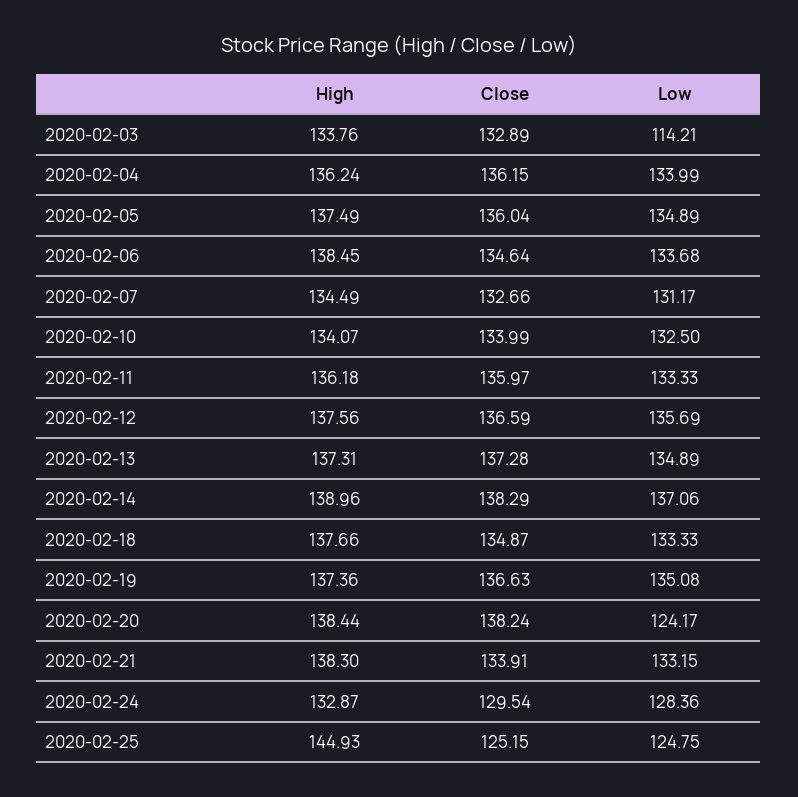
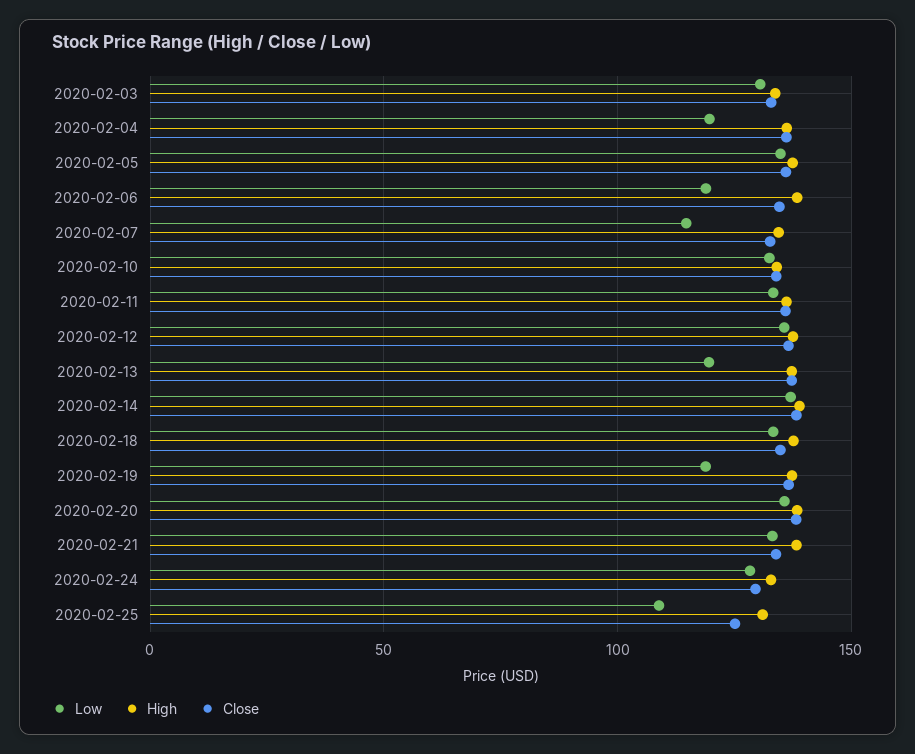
  {
    "High": {
      "2020-02-03": 133.76,
      "2020-02-04": 136.24,
      "2020-02-05": 137.49,
      "2020-02-06": 138.45,
      "2020-02-07": 134.49,
      "2020-02-10": 134.07,
      "2020-02-11": 136.18,
      "2020-02-12": 137.56,
      "2020-02-13": 137.31,
      "2020-02-14": 138.96,
      "2020-02-18": 137.66,
      "2020-02-19": 137.36,
      "2020-02-20": 138.44,
      "2020-02-21": 138.3,
      "2020-02-24": 132.87,
-     "2020-02-25": 144.93
+     "2020-02-25": 130
    },
    "Close": {
      "2020-02-03": 132.89,
      "2020-02-04": 136.15,
      "2020-02-05": 136.04,
      "2020-02-06": 134.64,
      "2020-02-07": 132.66,
      "2020-02-10": 133.99,
      "2020-02-11": 135.97,
      "2020-02-12": 136.59,
      "2020-02-13": 137.28,
      "2020-02-14": 138.29,
      "2020-02-18": 134.87,
      "2020-02-19": 136.63,
      "2020-02-20": 138.24,
      "2020-02-21": 133.91,
      "2020-02-24": 129.54,
      "2020-02-25": 125.15
    },
    "Low": {
-     "2020-02-03": 114.21,
+     "2020-02-03": 130,
-     "2020-02-04": 133.99,
+     "2020-02-04": 120,
      "2020-02-05": 134.89,
-     "2020-02-06": 133.68,
+     "2020-02-06": 120,
-     "2020-02-07": 131.17,
+     "2020-02-07": 115,
      "2020-02-10": 132.5,
      "2020-02-11": 133.33,
      "2020-02-12": 135.69,
-     "2020-02-13": 134.89,
+     "2020-02-13": 120,
      "2020-02-14": 137.06,
      "2020-02-18": 133.33,
-     "2020-02-19": 135.08,
+     "2020-02-19": 120,
-     "2020-02-20": 124.17,
+     "2020-02-20": 135,
      "2020-02-21": 133.15,
      "2020-02-24": 128.36,
-     "2020-02-25": 124.75
+     "2020-02-25": 110
    }
  }

